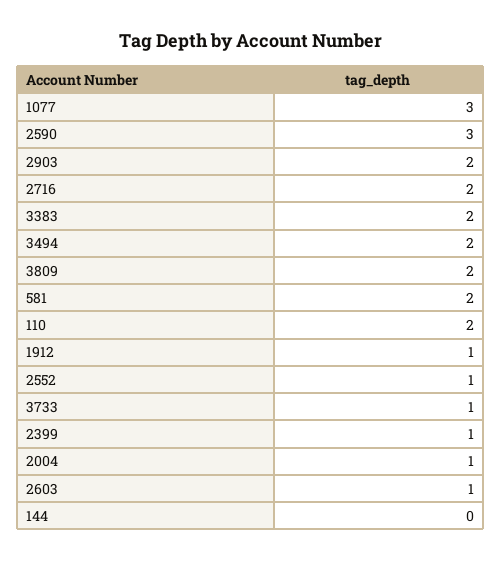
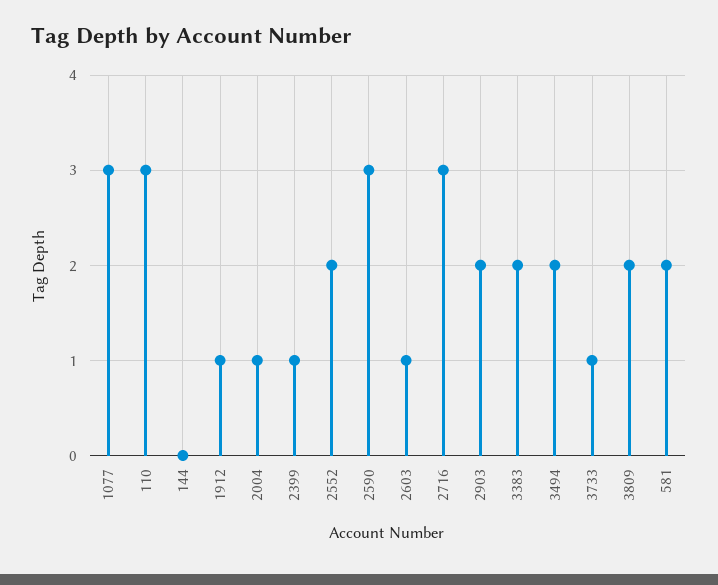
  {
    "1077": 3,
    "2590": 3,
    "2903": 2,
-   "2716": 2,
+   "2716": 3,
    "3383": 2,
    "3494": 2,
    "3809": 2,
    "581": 2,
-   "110": 2,
+   "110": 3,
    "1912": 1,
-   "2552": 1,
+   "2552": 2,
    "3733": 1,
    "2399": 1,
    "2004": 1,
    "2603": 1,
    "144": 0
  }

